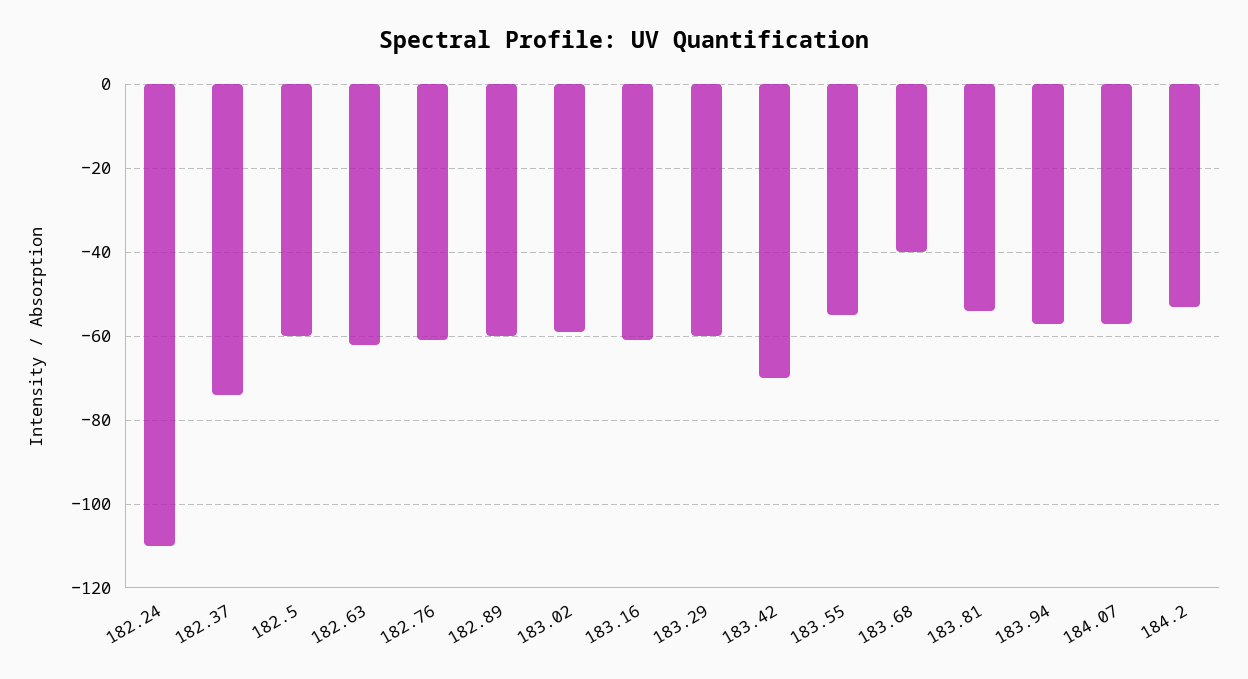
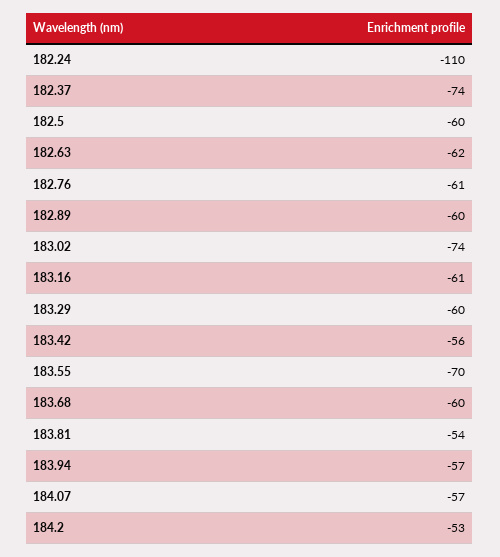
  {
    "182.24": -110,
    "182.37": -74,
    "182.5": -60,
    "182.63": -62,
    "182.76": -61,
    "182.89": -60,
-   "183.02": -60,
+   "183.02": -74,
    "183.16": -61,
    "183.29": -60,
-   "183.42": -70,
+   "183.42": -56,
-   "183.55": -55,
+   "183.55": -70,
-   "183.68": -40,
+   "183.68": -60,
    "183.81": -54,
    "183.94": -57,
    "184.07": -57,
    "184.2": -53
  }

